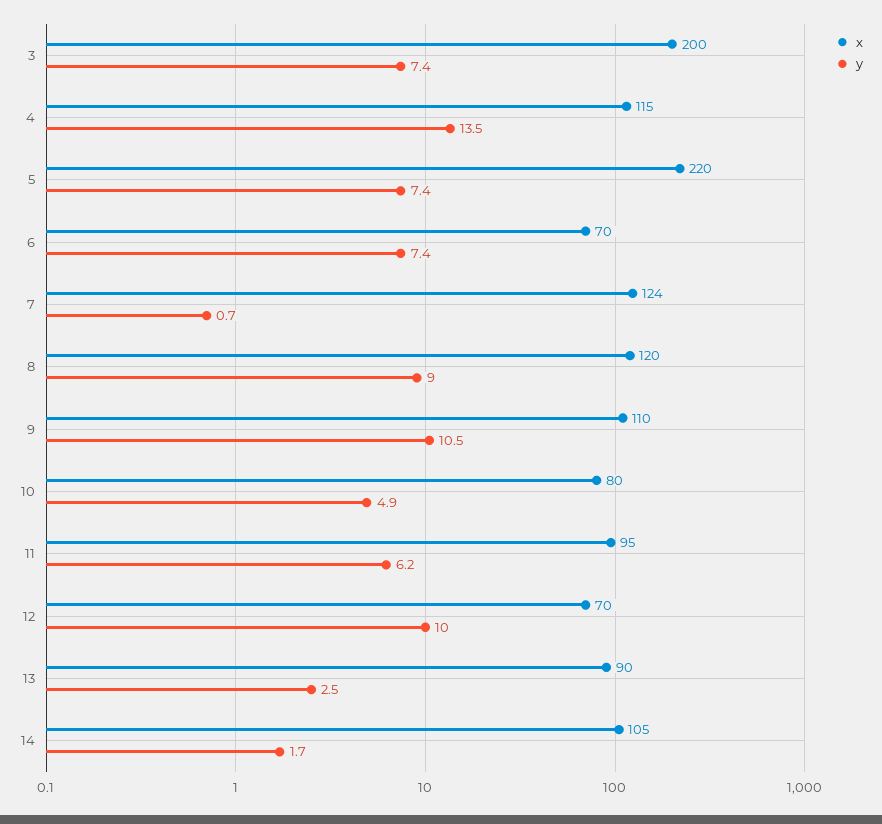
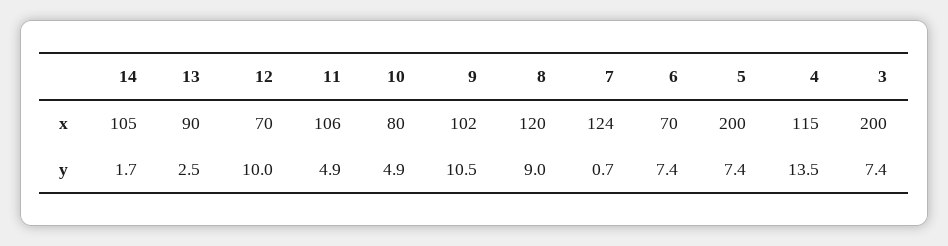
  {
    "x": {
      "3": 200,
      "4": 115,
-     "5": 220,
+     "5": 200,
      "6": 70,
      "7": 124,
      "8": 120,
-     "9": 110,
+     "9": 102,
      "10": 80,
-     "11": 95,
+     "11": 106,
      "12": 70,
      "13": 90,
      "14": 105
    },
    "y": {
      "3": 7.4,
      "4": 13.5,
      "5": 7.4,
      "6": 7.4,
      "7": 0.7,
      "8": 9,
      "9": 10.5,
      "10": 4.9,
-     "11": 6.2,
+     "11": 4.9,
      "12": 10,
      "13": 2.5,
      "14": 1.7
    }
  }

